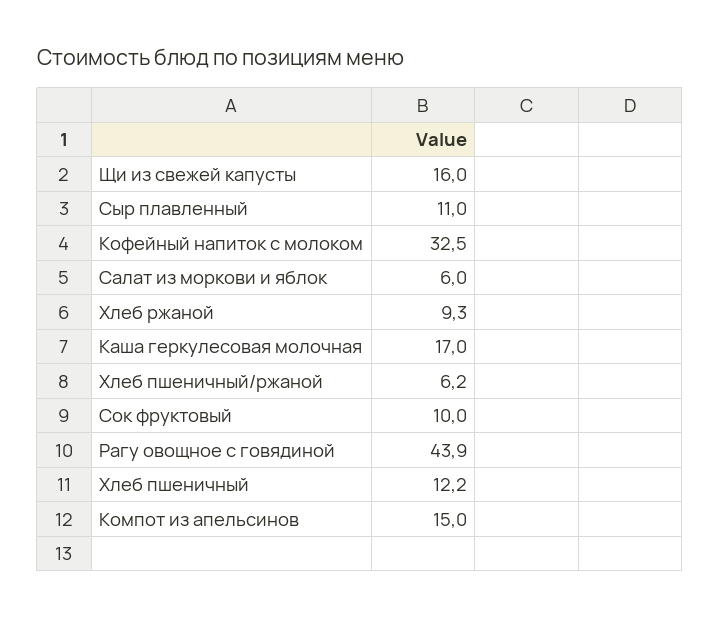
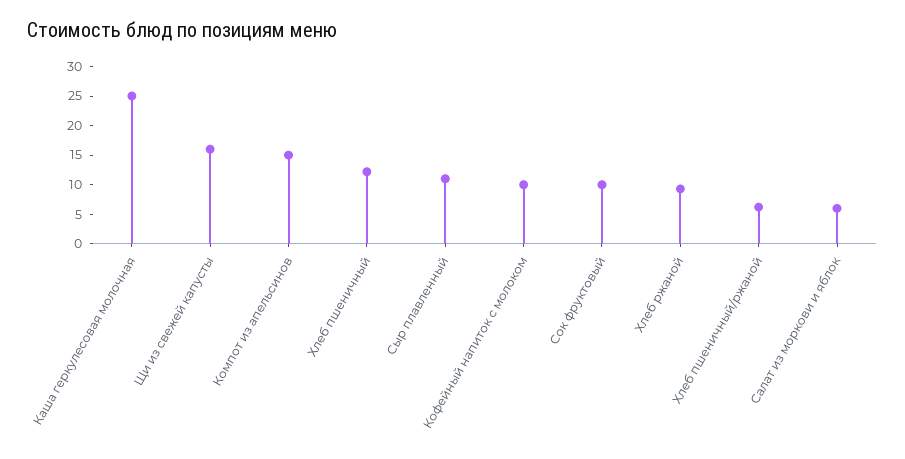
  {
    "Щи из свежей капусты": 16,
    "Сыр плавленный": 11,
-   "Кофейный напиток с молоком": 32.5,
+   "Кофейный напиток с молоком": 10,
    "Салат из моркови и яблок": 6,
    "Хлеб ржаной": 9.3,
-   "Каша геркулесовая молочная": 17,
+   "Каша геркулесовая молочная": 25,
    "Хлеб пшеничный/ржаной": 6.2,
    "Сок фруктовый": 10,
-   "Рагу овощное с говядиной": 43.9,
    "Хлеб пшеничный": 12.2,
    "Компот из апельсинов": 15
  }

